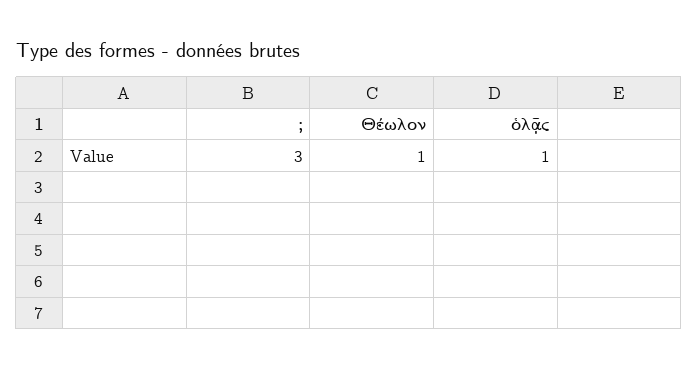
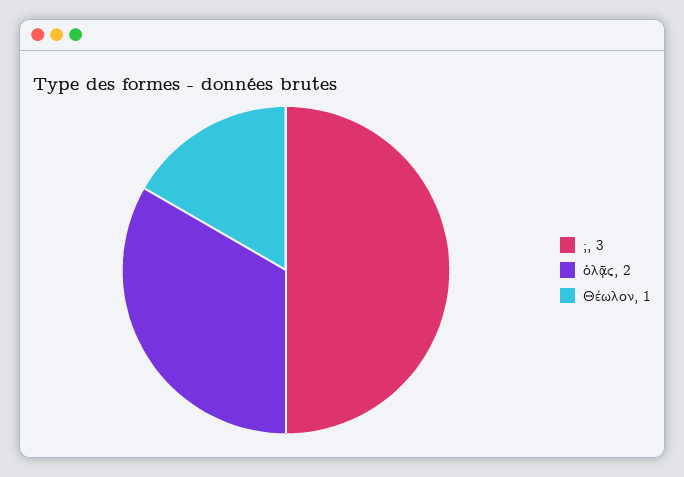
  {
    ";": 3,
    "Θέωλον": 1,
-   "ὁλᾷς": 1
+   "ὁλᾷς": 2
  }

